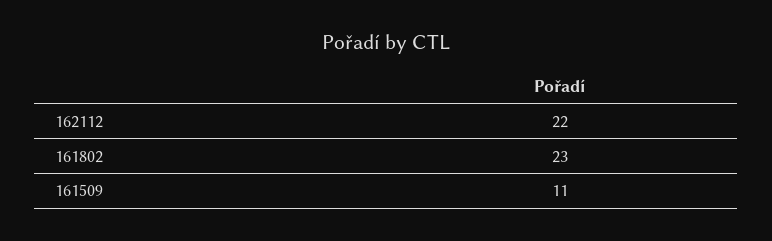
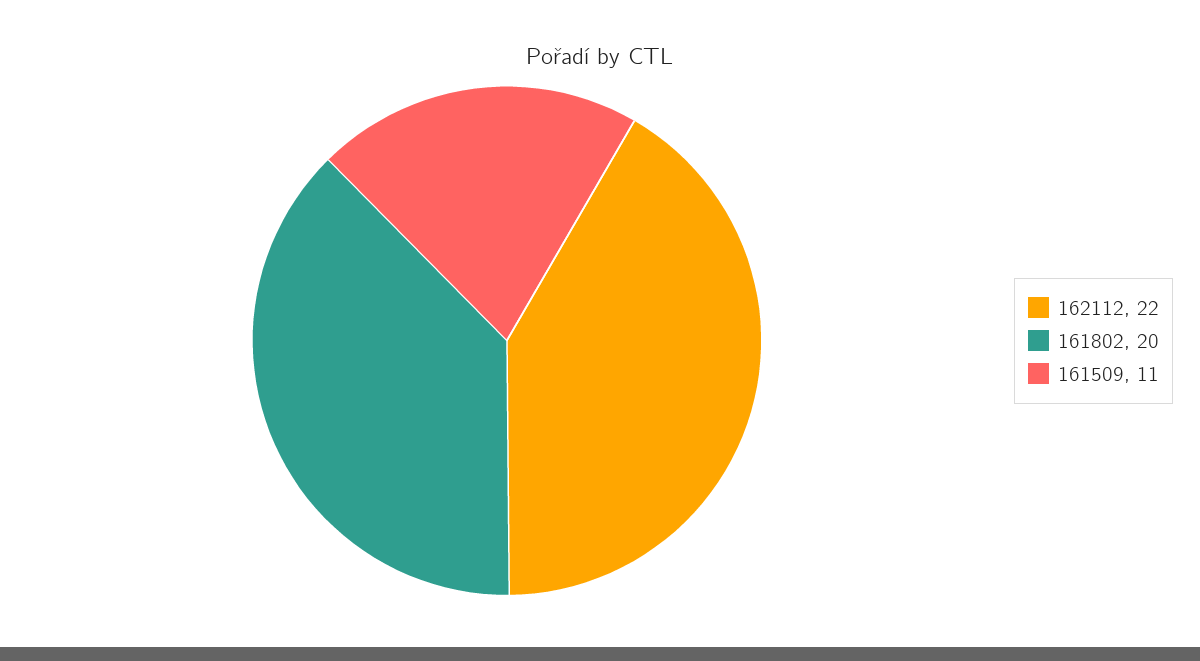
  {
    "162112": 22,
-   "161802": 23,
+   "161802": 20,
    "161509": 11
  }

